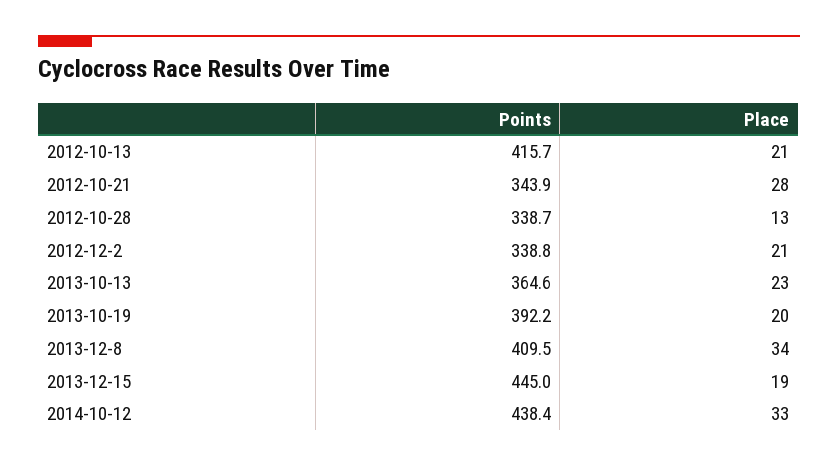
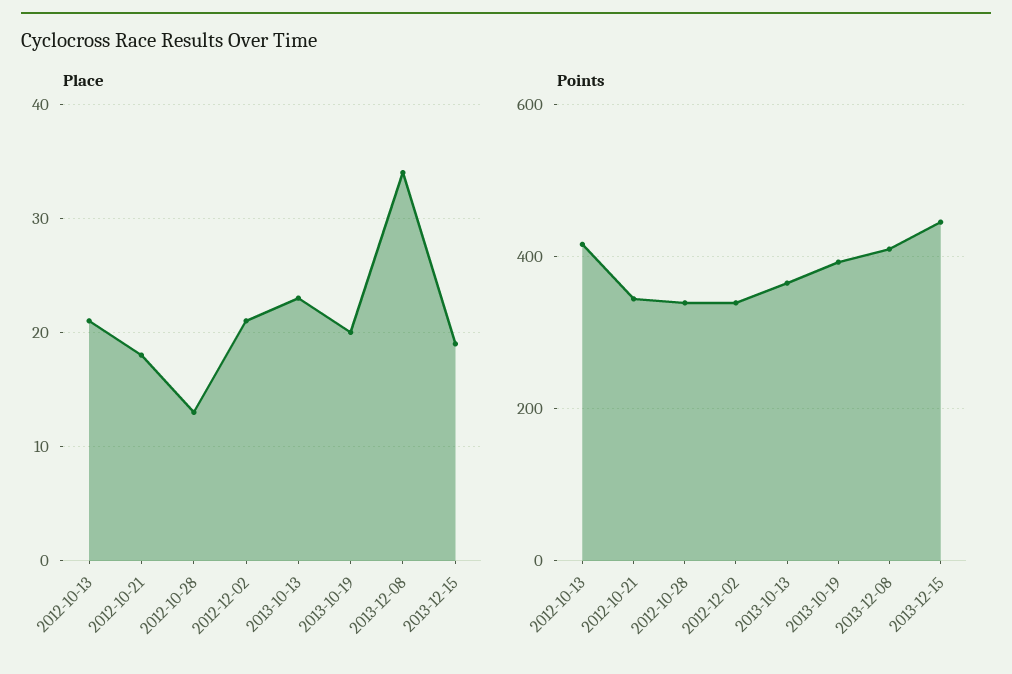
  {
    "Points": {
      "2012-10-13": 415.7,
      "2012-10-21": 343.9,
      "2012-10-28": 338.7,
      "2012-12-2": 338.8,
      "2013-10-13": 364.6,
      "2013-10-19": 392.2,
      "2013-12-8": 409.5,
-     "2013-12-15": 445,
+     "2013-12-15": 445
-     "2014-10-12": 438.4
    },
    "Place": {
      "2012-10-13": 21,
-     "2012-10-21": 28,
+     "2012-10-21": 18,
      "2012-10-28": 13,
      "2012-12-2": 21,
      "2013-10-13": 23,
      "2013-10-19": 20,
      "2013-12-8": 34,
-     "2013-12-15": 19,
+     "2013-12-15": 19
-     "2014-10-12": 33
    }
  }

